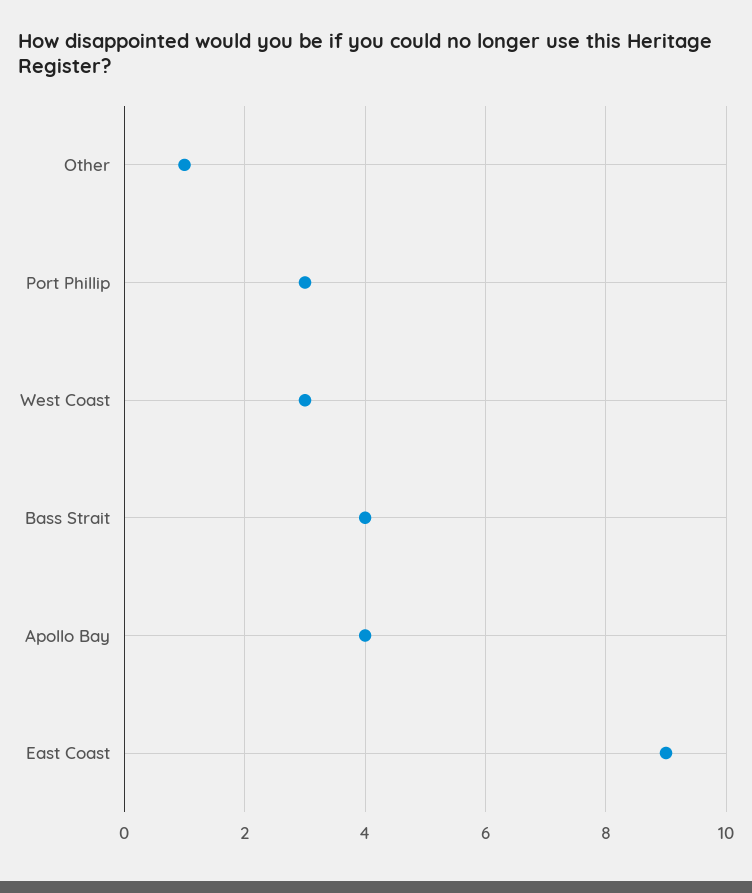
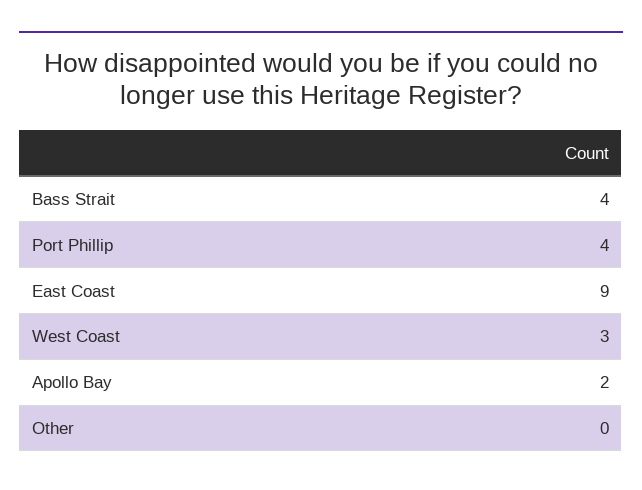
  {
-   "Other": 1,
+   "Other": 0,
-   "Port Phillip": 3,
+   "Port Phillip": 4,
    "West Coast": 3,
    "Bass Strait": 4,
-   "Apollo Bay": 4,
+   "Apollo Bay": 2,
    "East Coast": 9
  }

